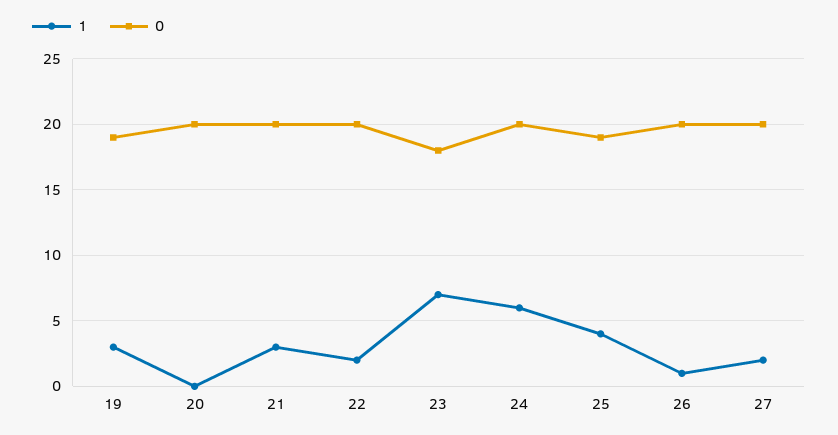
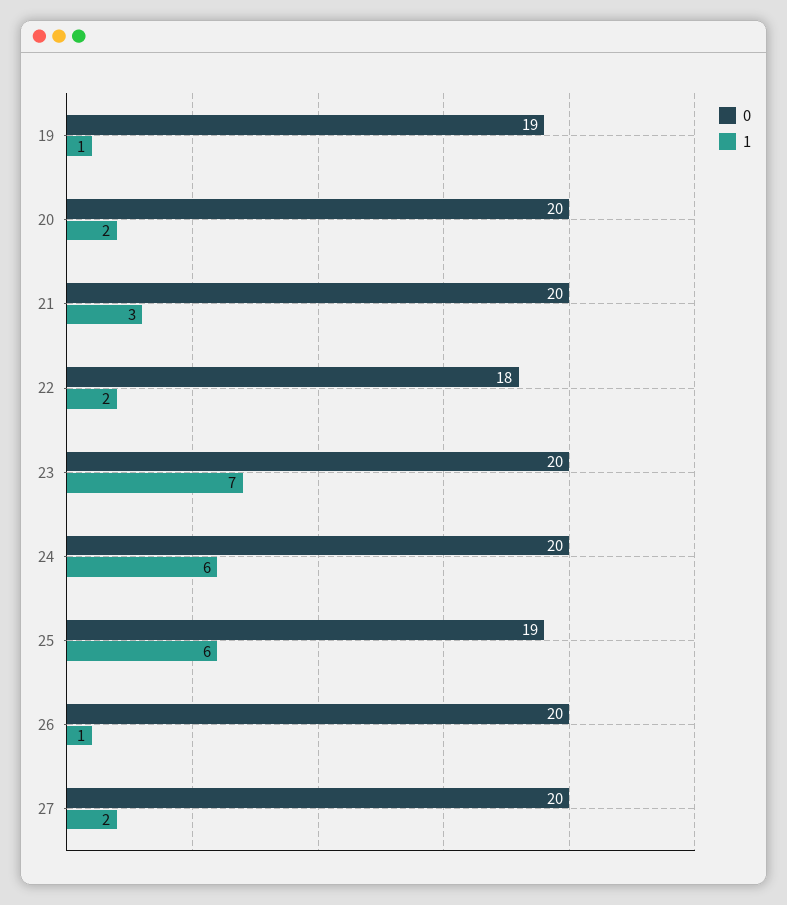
  {
    "1": {
-     "19": 3,
+     "19": 1,
-     "20": 0,
+     "20": 2,
      "21": 3,
      "22": 2,
      "23": 7,
      "24": 6,
-     "25": 4,
+     "25": 6,
      "26": 1,
      "27": 2
    },
    "0": {
      "19": 19,
      "20": 20,
      "21": 20,
-     "22": 20,
+     "22": 18,
-     "23": 18,
+     "23": 20,
      "24": 20,
      "25": 19,
      "26": 20,
      "27": 20
    }
  }

